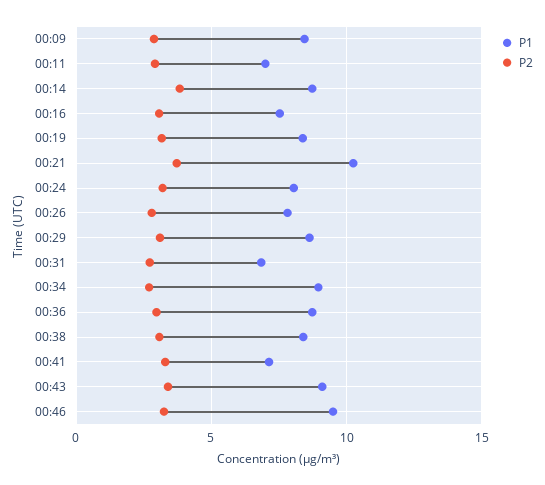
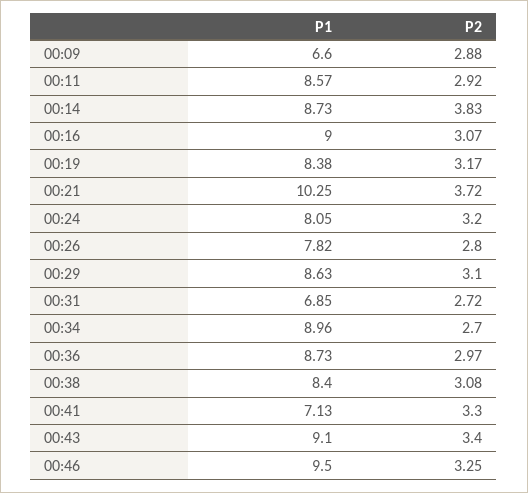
  {
    "P1": {
-     "00:09": 8.5,
+     "00:09": 6.6,
-     "00:11": 7,
+     "00:11": 8.57,
      "00:14": 8.73,
-     "00:16": 7.5,
+     "00:16": 9,
      "00:19": 8.38,
      "00:21": 10.25,
      "00:24": 8.05,
      "00:26": 7.82,
      "00:29": 8.63,
      "00:31": 6.85,
      "00:34": 8.96,
      "00:36": 8.73,
      "00:38": 8.4,
      "00:41": 7.13,
      "00:43": 9.1,
      "00:46": 9.5
    },
    "P2": {
      "00:09": 2.88,
      "00:11": 2.92,
      "00:14": 3.83,
      "00:16": 3.07,
      "00:19": 3.17,
      "00:21": 3.72,
      "00:24": 3.2,
      "00:26": 2.8,
      "00:29": 3.1,
      "00:31": 2.72,
      "00:34": 2.7,
      "00:36": 2.97,
      "00:38": 3.08,
      "00:41": 3.3,
      "00:43": 3.4,
      "00:46": 3.25
    }
  }

